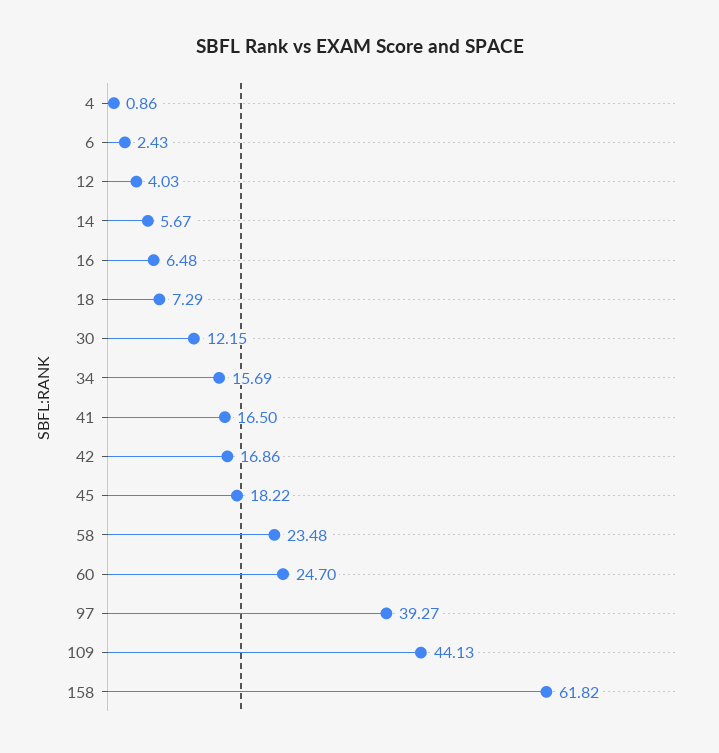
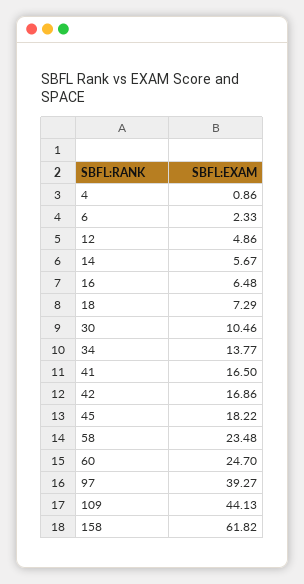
  {
    "4": 0.86,
-   "6": 2.43,
+   "6": 2.33,
-   "12": 4.03,
+   "12": 4.86,
    "14": 5.67,
    "16": 6.48,
    "18": 7.29,
-   "30": 12.15,
+   "30": 10.46,
-   "34": 15.69,
+   "34": 13.77,
    "41": 16.5,
    "42": 16.86,
    "45": 18.22,
    "58": 23.48,
    "60": 24.7,
    "97": 39.27,
    "109": 44.13,
    "158": 61.82
  }

